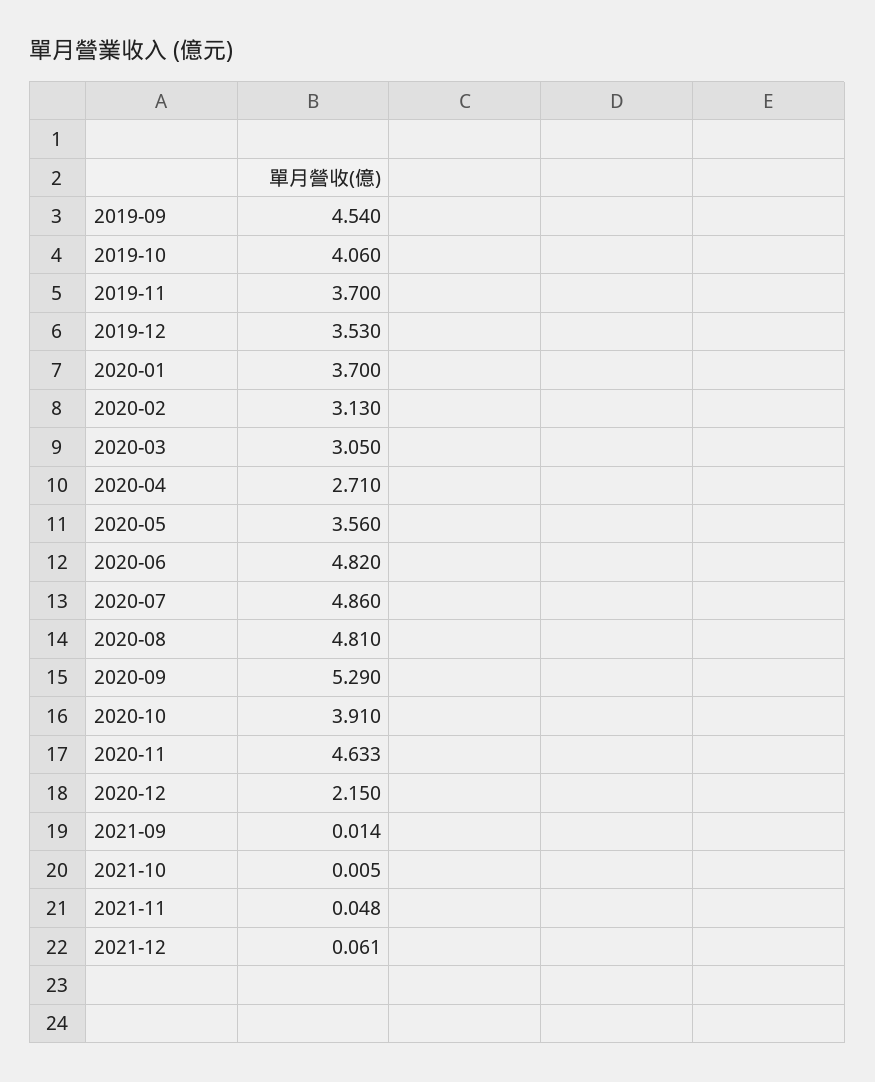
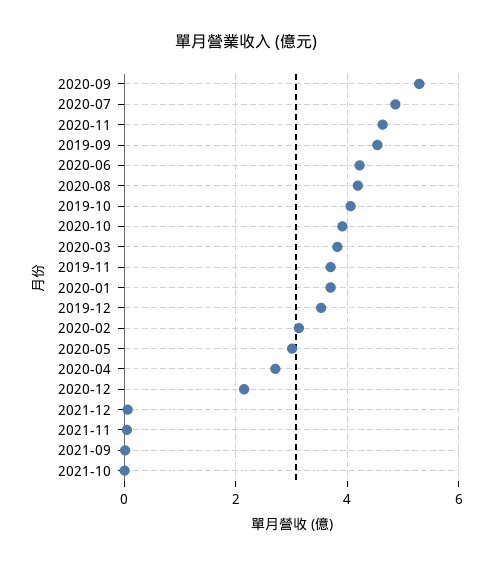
  {
    "2019-09": 4.54,
    "2019-10": 4.06,
    "2019-11": 3.7,
    "2019-12": 3.53,
    "2020-01": 3.7,
    "2020-02": 3.13,
-   "2020-03": 3.05,
+   "2020-03": 3.8,
    "2020-04": 2.71,
-   "2020-05": 3.56,
+   "2020-05": 3,
-   "2020-06": 4.82,
+   "2020-06": 4.2,
    "2020-07": 4.86,
-   "2020-08": 4.81,
+   "2020-08": 4.2,
    "2020-09": 5.29,
    "2020-10": 3.91,
    "2020-11": 4.633,
    "2020-12": 2.15,
    "2021-09": 0.014,
    "2021-10": 0.005,
    "2021-11": 0.048,
    "2021-12": 0.061
  }

